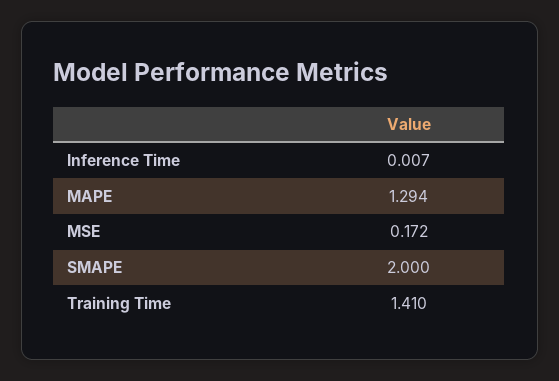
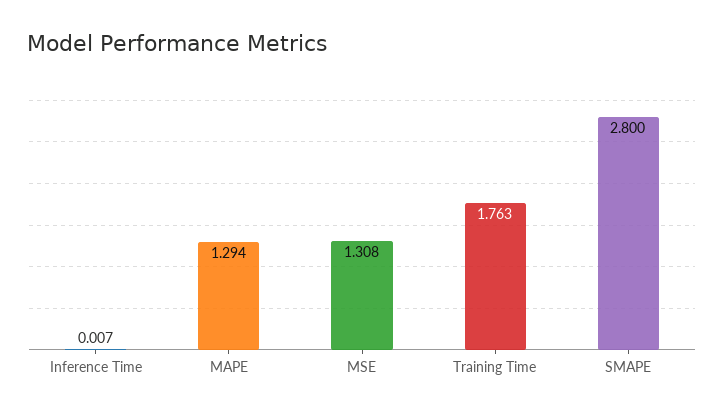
  {
    "Inference Time": 0.007,
    "MAPE": 1.294,
-   "MSE": 0.172,
+   "MSE": 1.308,
-   "SMAPE": 2,
+   "SMAPE": 2.8,
-   "Training Time": 1.41
+   "Training Time": 1.763
  }

